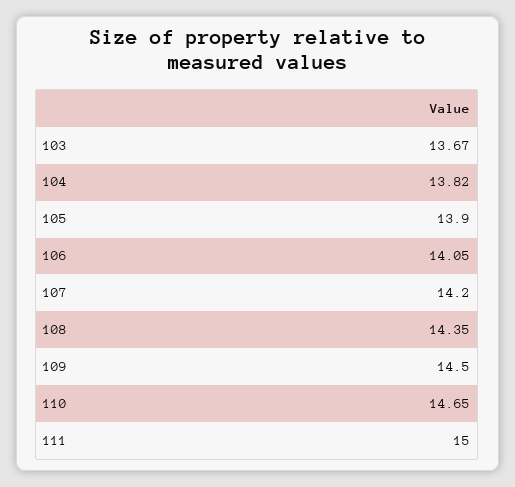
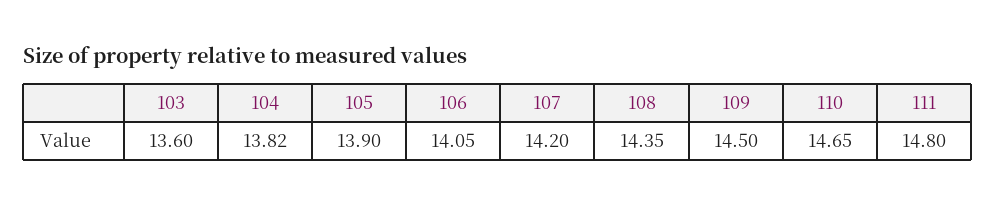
  {
-   "103": 13.67,
+   "103": 13.6,
    "104": 13.82,
    "105": 13.9,
    "106": 14.05,
    "107": 14.2,
    "108": 14.35,
    "109": 14.5,
    "110": 14.65,
-   "111": 15
+   "111": 14.8
  }

